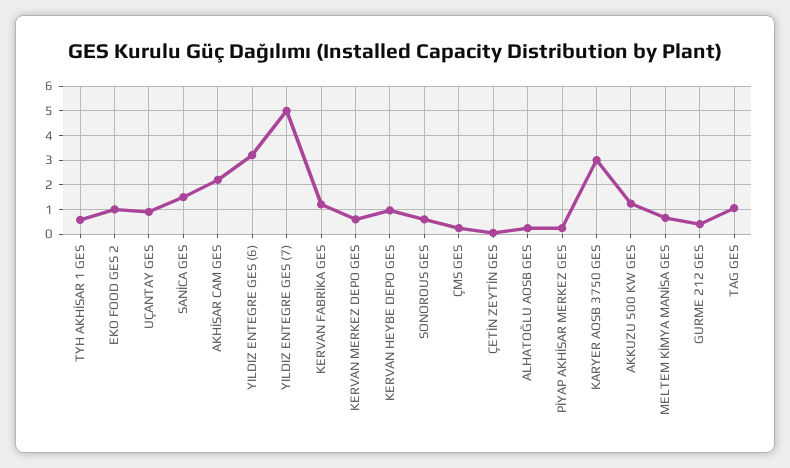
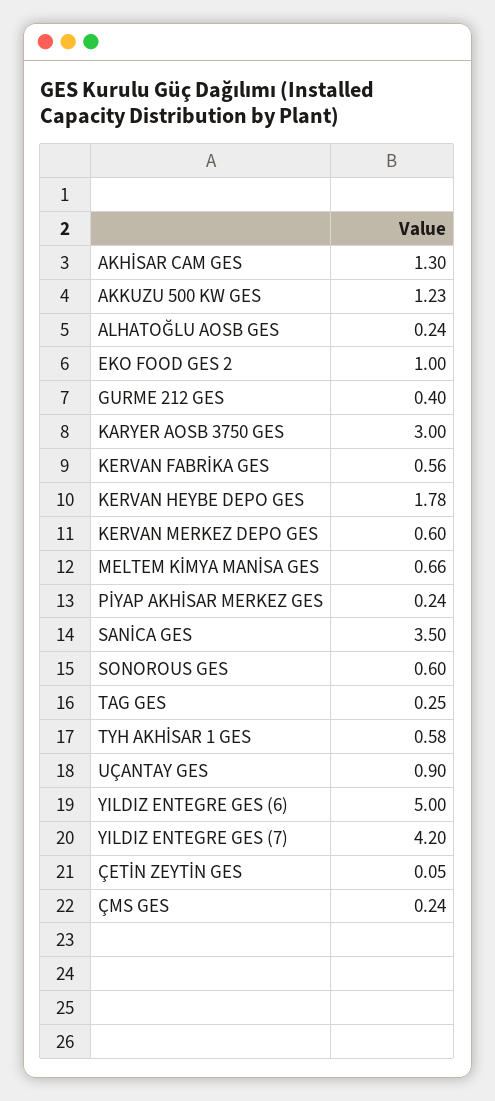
  {
    "TYH AKHİSAR 1 GES": 0.58,
    "EKO FOOD GES 2": 1,
    "UÇANTAY GES": 0.9,
-   "SANİCA GES": 1.5,
+   "SANİCA GES": 3.5,
-   "AKHİSAR CAM GES": 2.25,
+   "AKHİSAR CAM GES": 1.3,
-   "YILDIZ ENTEGRE GES (6)": 3.25,
+   "YILDIZ ENTEGRE GES (6)": 5,
-   "YILDIZ ENTEGRE GES (7)": 5,
+   "YILDIZ ENTEGRE GES (7)": 4.2,
-   "KERVAN FABRİKA GES": 1.25,
+   "KERVAN FABRİKA GES": 0.56,
    "KERVAN MERKEZ DEPO GES": 0.6,
-   "KERVAN HEYBE DEPO GES": 1,
+   "KERVAN HEYBE DEPO GES": 1.78,
    "SONOROUS GES": 0.6,
    "ÇMS GES": 0.24,
    "ÇETİN ZEYTİN GES": 0.05,
    "ALHATOĞLU AOSB GES": 0.24,
    "PİYAP AKHİSAR MERKEZ GES": 0.24,
    "KARYER AOSB 3750 GES": 3,
    "AKKUZU 500 KW GES": 1.23,
    "MELTEM KİMYA MANİSA GES": 0.66,
    "GURME 212 GES": 0.4,
-   "TAG GES": 1
+   "TAG GES": 0.25
  }

